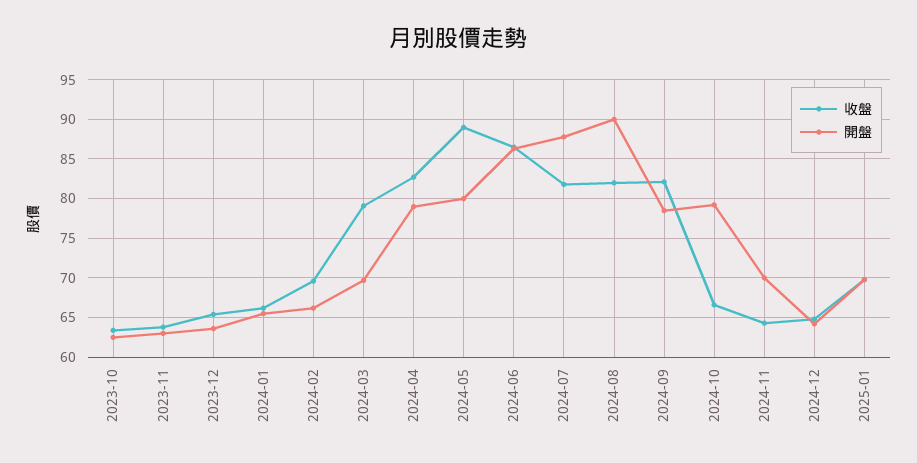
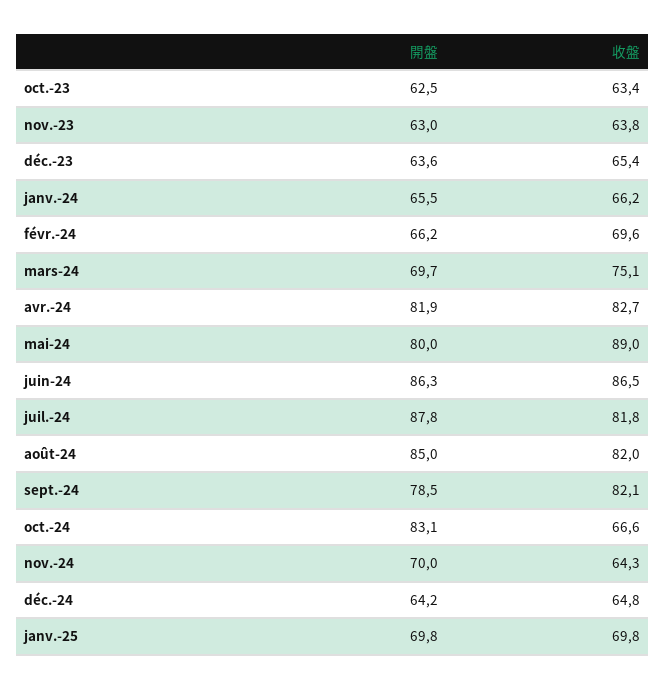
  {
    "收盤": {
      "2023-10": 63.4,
      "2023-11": 63.8,
      "2023-12": 65.4,
      "2024-01": 66.2,
      "2024-02": 69.6,
-     "2024-03": 79,
+     "2024-03": 75.1,
      "2024-04": 82.7,
      "2024-05": 89,
      "2024-06": 86.5,
      "2024-07": 81.8,
      "2024-08": 82,
      "2024-09": 82.1,
      "2024-10": 66.6,
      "2024-11": 64.3,
      "2024-12": 64.8,
      "2025-01": 69.8
    },
    "開盤": {
      "2023-10": 62.5,
      "2023-11": 63,
      "2023-12": 63.6,
      "2024-01": 65.5,
      "2024-02": 66.2,
      "2024-03": 69.7,
-     "2024-04": 79,
+     "2024-04": 81.9,
      "2024-05": 80,
      "2024-06": 86.3,
      "2024-07": 87.8,
-     "2024-08": 90,
+     "2024-08": 85,
      "2024-09": 78.5,
-     "2024-10": 79,
+     "2024-10": 83.1,
      "2024-11": 70,
      "2024-12": 64.2,
      "2025-01": 69.8
    }
  }

